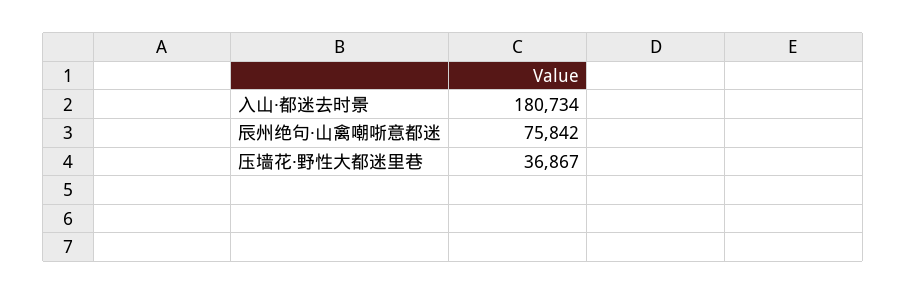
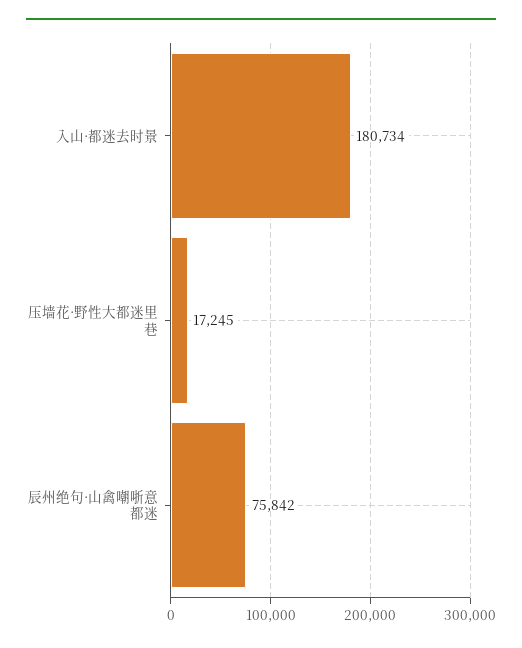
  {
    "入山·都迷去时景": 180734,
    "辰州绝句·山禽嘲哳意都迷": 75842,
-   "压墙花·野性大都迷里巷": 36867
+   "压墙花·野性大都迷里巷": 17245
  }

